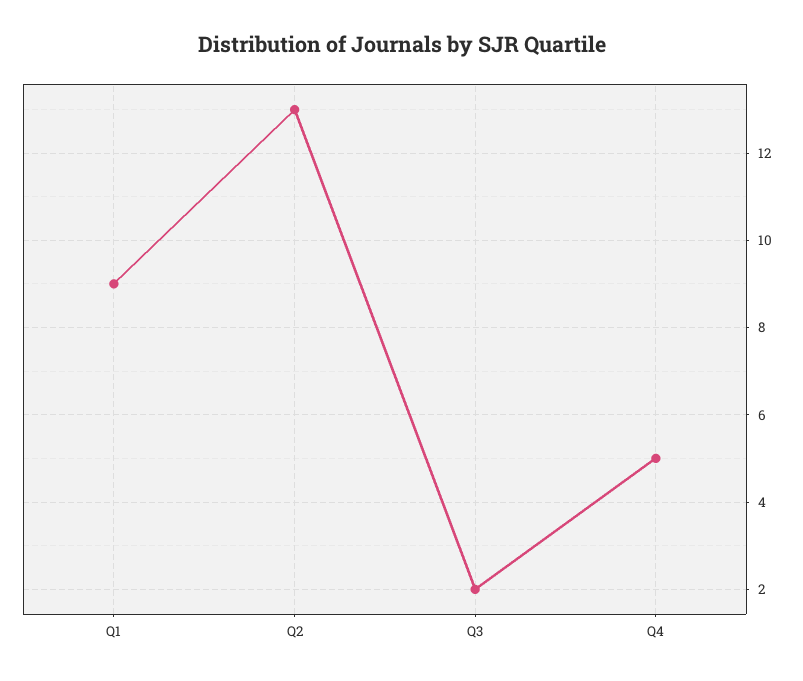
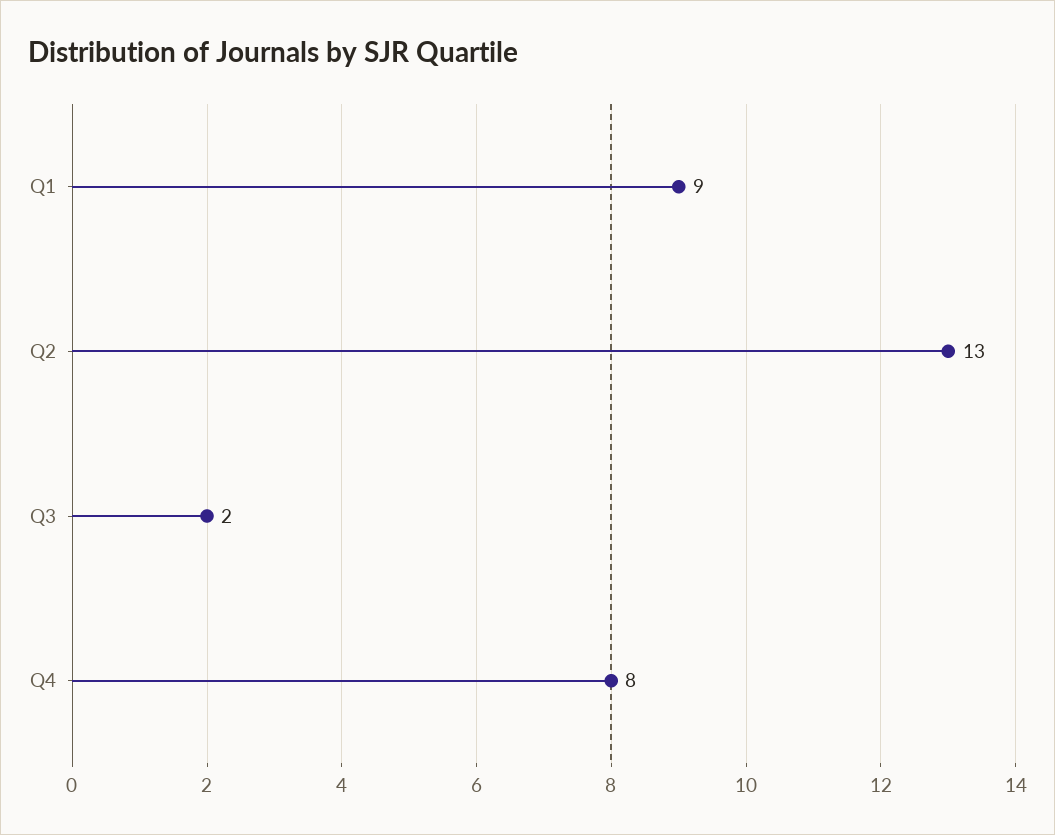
  {
    "Q1": 9,
    "Q2": 13,
    "Q3": 2,
-   "Q4": 5
+   "Q4": 8
  }

